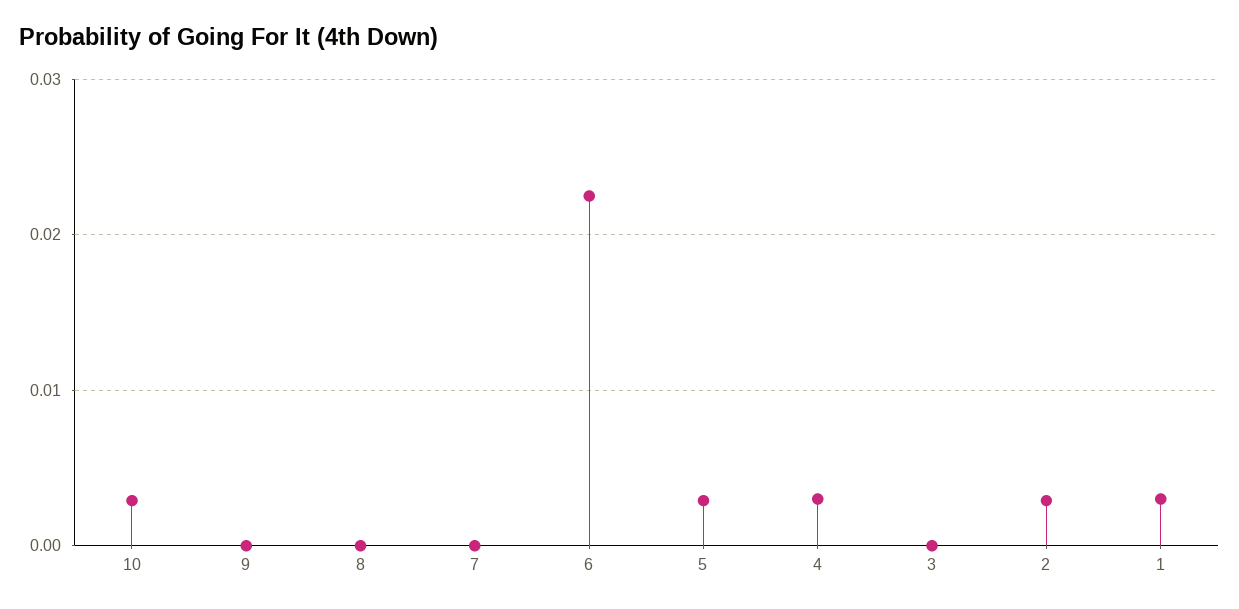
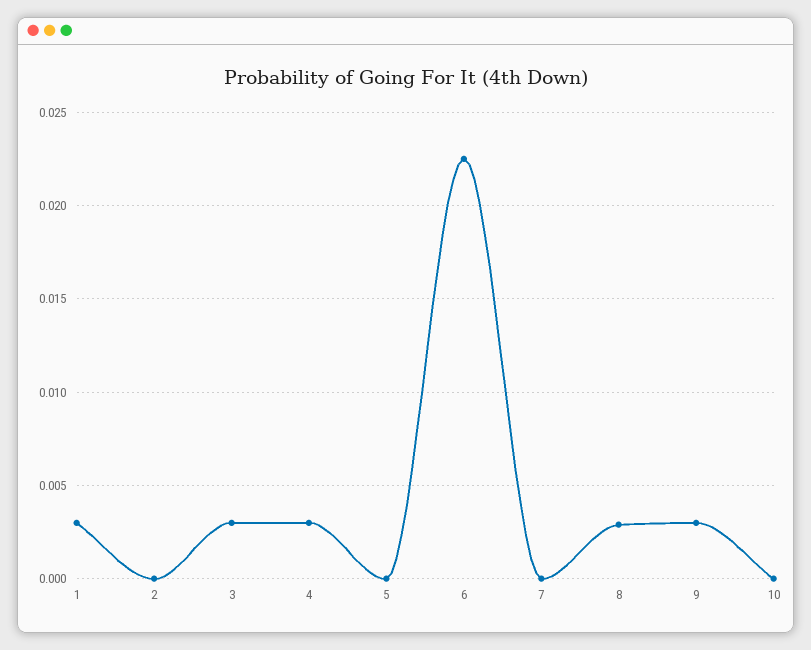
  {
-   "10": 0.003,
+   "10": 0,
-   "9": 0,
+   "9": 0.003,
-   "8": 0,
+   "8": 0.003,
    "7": 0,
    "6": 0.0225,
-   "5": 0.003,
+   "5": 0,
    "4": 0.003,
-   "3": 0,
+   "3": 0.003,
-   "2": 0.003,
+   "2": 0,
    "1": 0.003
  }

